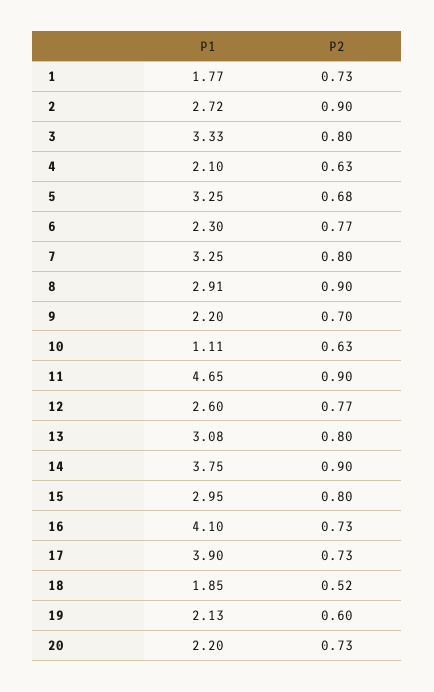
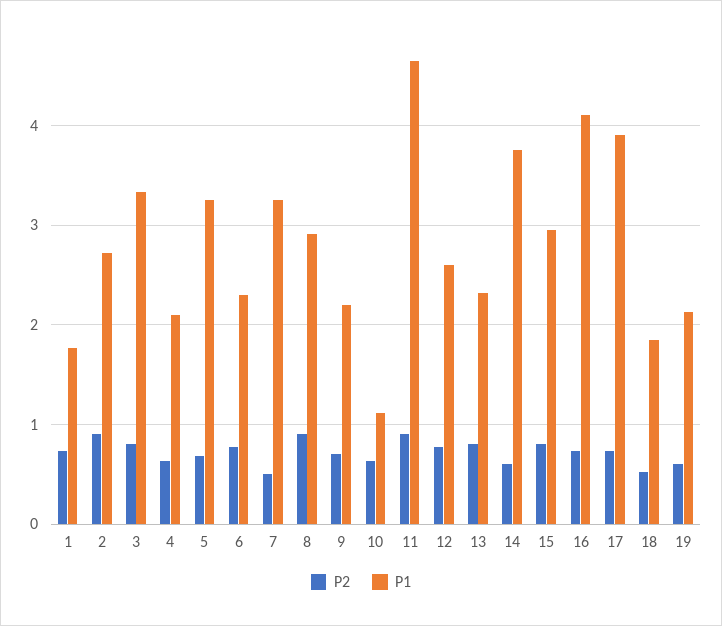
  {
    "P1": {
      "1": 1.77,
      "2": 2.72,
      "3": 3.33,
      "4": 2.1,
      "5": 3.25,
      "6": 2.3,
      "7": 3.25,
      "8": 2.91,
      "9": 2.2,
      "10": 1.11,
      "11": 4.65,
      "12": 2.6,
-     "13": 3.08,
+     "13": 2.3,
      "14": 3.75,
      "15": 2.95,
      "16": 4.1,
      "17": 3.9,
      "18": 1.85,
-     "19": 2.13,
+     "19": 2.13
-     "20": 2.2
    },
    "P2": {
      "1": 0.73,
      "2": 0.9,
      "3": 0.8,
      "4": 0.63,
      "5": 0.68,
      "6": 0.77,
-     "7": 0.8,
+     "7": 0.5,
      "8": 0.9,
      "9": 0.7,
      "10": 0.63,
      "11": 0.9,
      "12": 0.77,
      "13": 0.8,
-     "14": 0.9,
+     "14": 0.6,
      "15": 0.8,
      "16": 0.73,
      "17": 0.73,
      "18": 0.52,
-     "19": 0.6,
+     "19": 0.6
-     "20": 0.73
    }
  }

